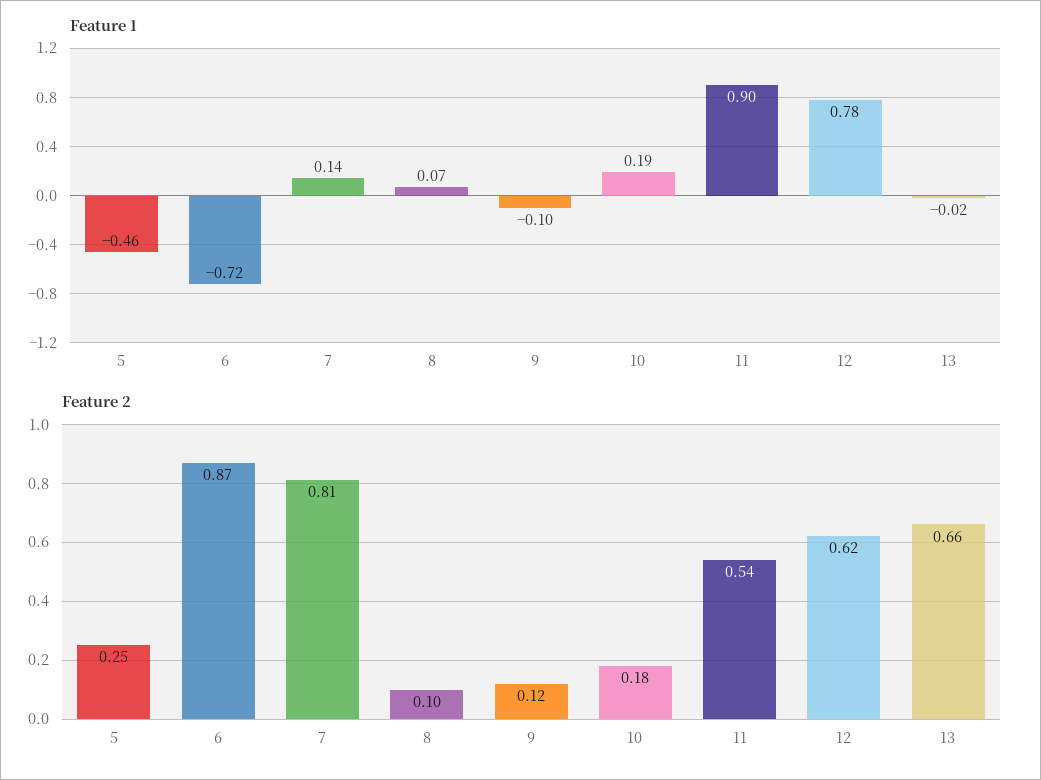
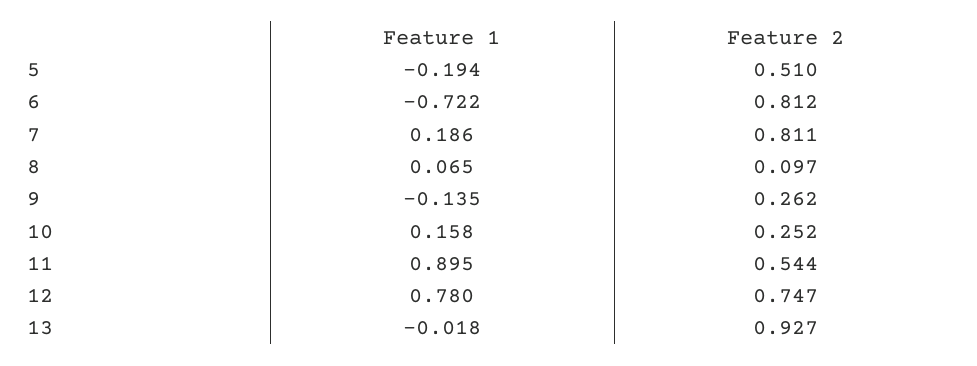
  {
    "Feature 1": {
-     "5": -0.46,
+     "5": -0.194,
      "6": -0.722,
-     "7": 0.14,
+     "7": 0.186,
      "8": 0.065,
-     "9": -0.1,
+     "9": -0.135,
-     "10": 0.19,
+     "10": 0.158,
      "11": 0.895,
      "12": 0.78,
      "13": -0.018
    },
    "Feature 2": {
-     "5": 0.25,
+     "5": 0.51,
-     "6": 0.87,
+     "6": 0.812,
      "7": 0.811,
      "8": 0.097,
-     "9": 0.12,
+     "9": 0.262,
-     "10": 0.18,
+     "10": 0.252,
      "11": 0.544,
-     "12": 0.62,
+     "12": 0.747,
-     "13": 0.66
+     "13": 0.927
    }
  }

